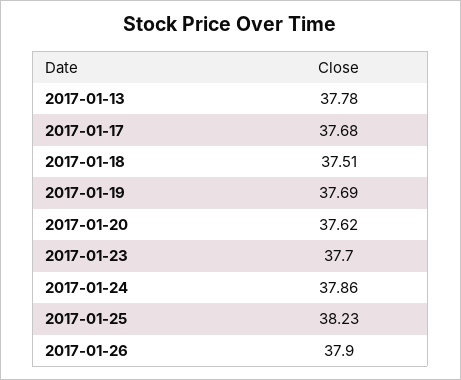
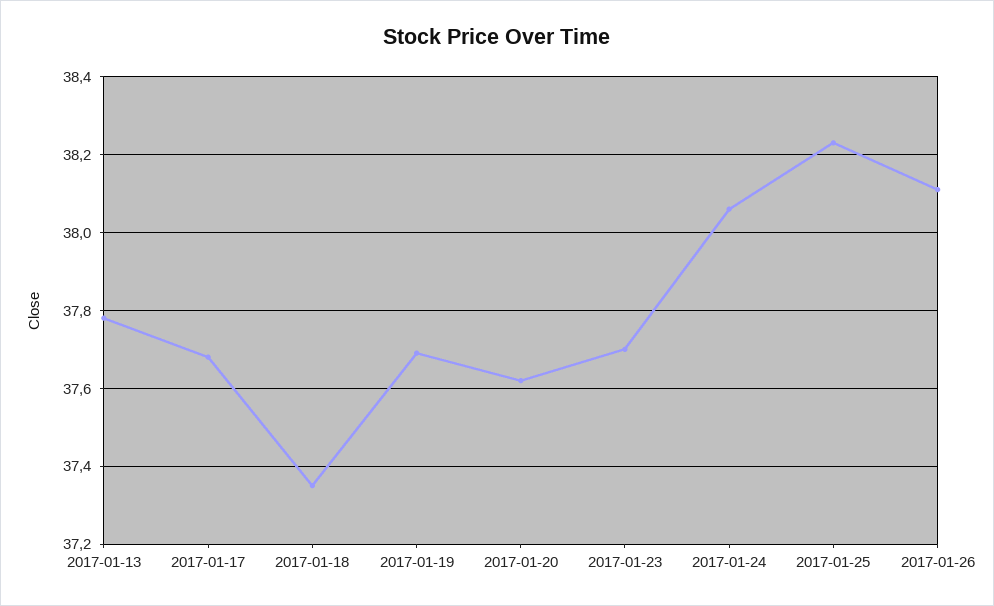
  {
    "2017-01-13": 37.78,
    "2017-01-17": 37.68,
-   "2017-01-18": 37.51,
+   "2017-01-18": 37.35,
    "2017-01-19": 37.69,
    "2017-01-20": 37.62,
    "2017-01-23": 37.7,
-   "2017-01-24": 37.86,
+   "2017-01-24": 38.05,
    "2017-01-25": 38.23,
-   "2017-01-26": 37.9
+   "2017-01-26": 38.1
  }

